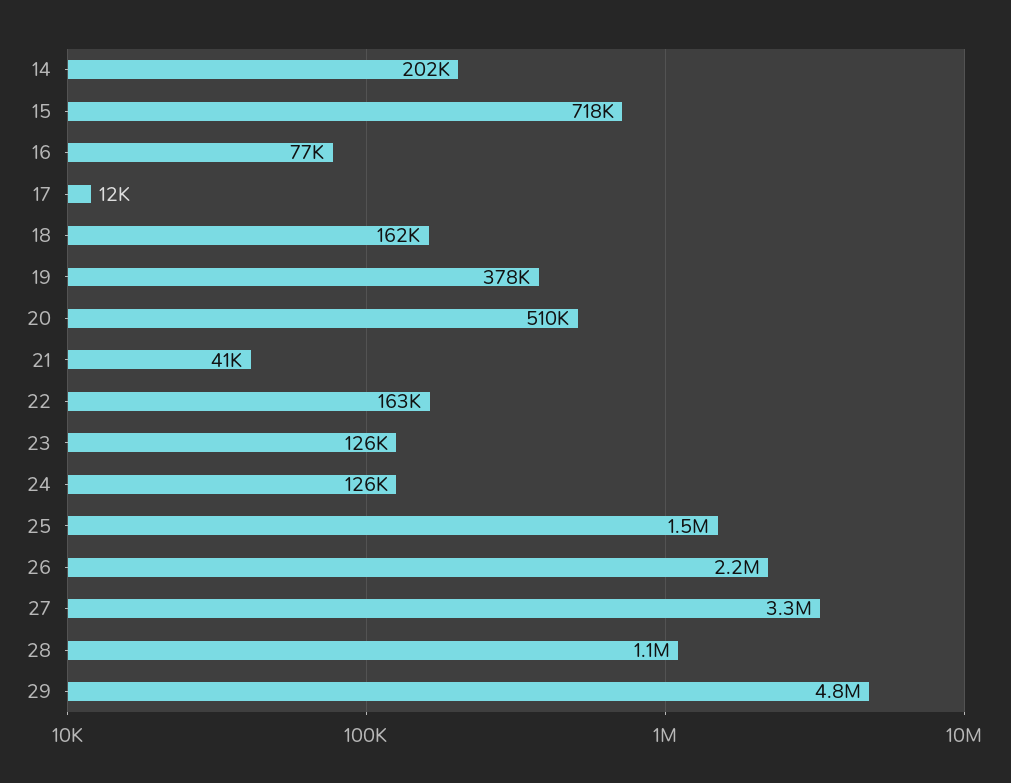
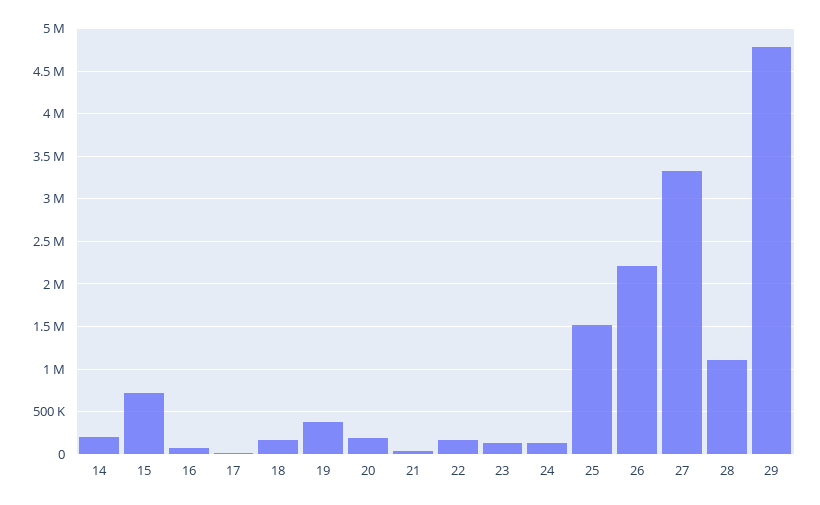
  {
    "14": 202000,
    "15": 718000,
    "16": 77000,
    "17": 12000,
    "18": 162000,
    "19": 378000,
-   "20": 510000,
+   "20": 200000,
    "21": 41000,
    "22": 163000,
    "23": 126000,
    "24": 126000,
    "25": 1500000,
    "26": 2200000,
    "27": 3300000,
    "28": 1100000,
    "29": 4800000
  }

